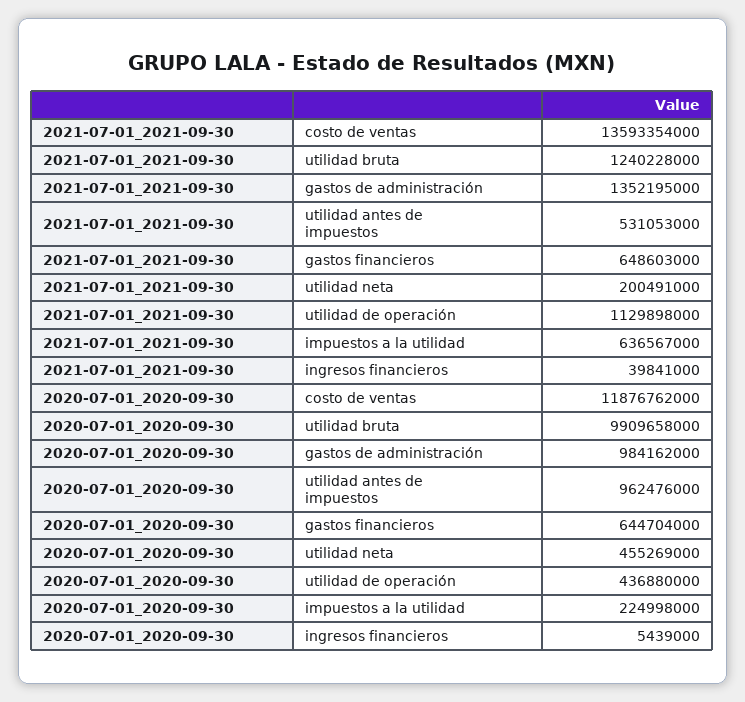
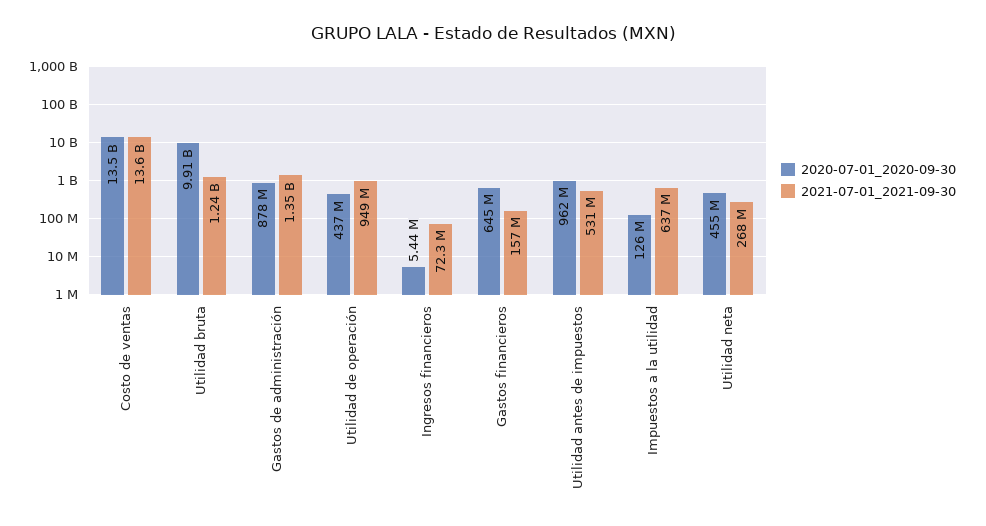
  {
    "2021-07-01_2021-09-30": {
      "costo de ventas": 13593354000,
      "utilidad bruta": 1240228000,
      "gastos de administración": 1352195000,
      "utilidad antes de impuestos": 531053000,
-     "gastos financieros": 648603000,
+     "gastos financieros": 157000000,
-     "utilidad neta": 200491000,
+     "utilidad neta": 268000000,
-     "utilidad de operación": 1129898000,
+     "utilidad de operación": 949000000,
      "impuestos a la utilidad": 636567000,
-     "ingresos financieros": 39841000
+     "ingresos financieros": 72300000
    },
    "2020-07-01_2020-09-30": {
-     "costo de ventas": 11876762000,
+     "costo de ventas": 13500000000,
      "utilidad bruta": 9909658000,
-     "gastos de administración": 984162000,
+     "gastos de administración": 878000000,
      "utilidad antes de impuestos": 962476000,
      "gastos financieros": 644704000,
      "utilidad neta": 455269000,
      "utilidad de operación": 436880000,
-     "impuestos a la utilidad": 224998000,
+     "impuestos a la utilidad": 126000000,
      "ingresos financieros": 5439000
    }
  }

